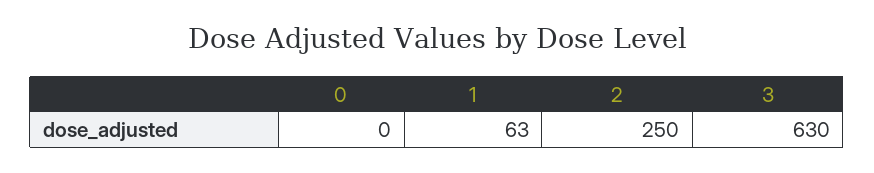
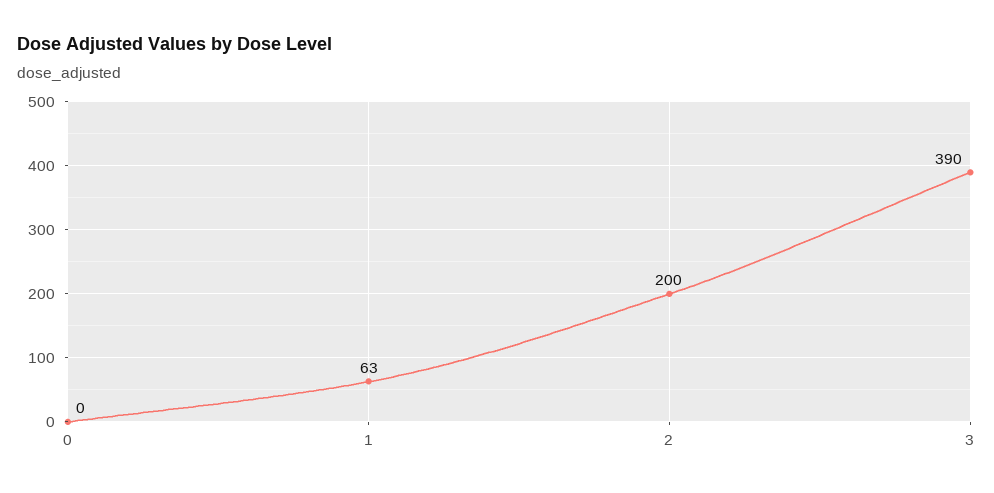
  {
    "0": 0,
    "1": 63,
-   "2": 250,
+   "2": 200,
-   "3": 630
+   "3": 390
  }

